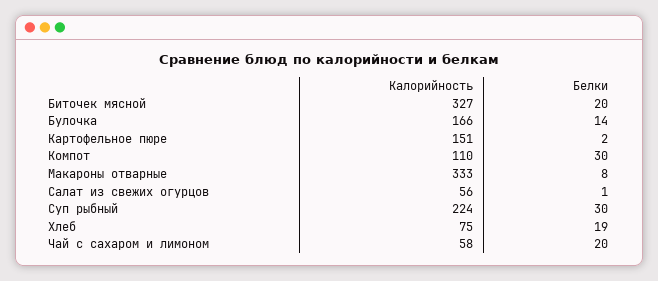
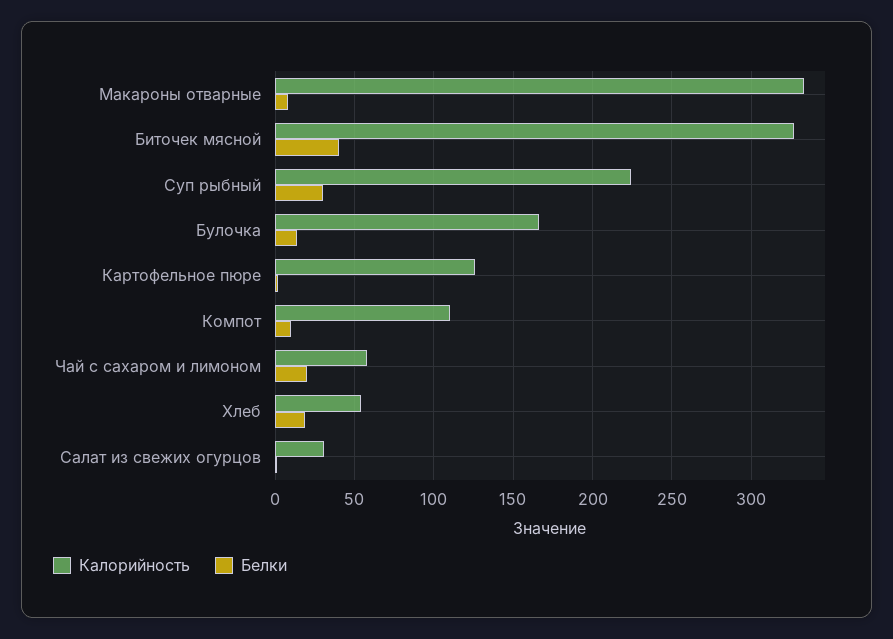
  {
    "Калорийность": {
      "Биточек мясной": 327,
      "Булочка": 166,
-     "Картофельное пюре": 151,
+     "Картофельное пюре": 125,
      "Компот": 110,
      "Макароны отварные": 333,
-     "Салат из свежих огурцов": 56,
+     "Салат из свежих огурцов": 30,
      "Суп рыбный": 224,
-     "Хлеб": 75,
+     "Хлеб": 55,
      "Чай с сахаром и лимоном": 58
    },
    "Белки": {
-     "Биточек мясной": 20,
+     "Биточек мясной": 40,
      "Булочка": 14,
      "Картофельное пюре": 2,
-     "Компот": 30,
+     "Компот": 10,
      "Макароны отварные": 8,
      "Салат из свежих огурцов": 1,
      "Суп рыбный": 30,
      "Хлеб": 19,
      "Чай с сахаром и лимоном": 20
    }
  }

